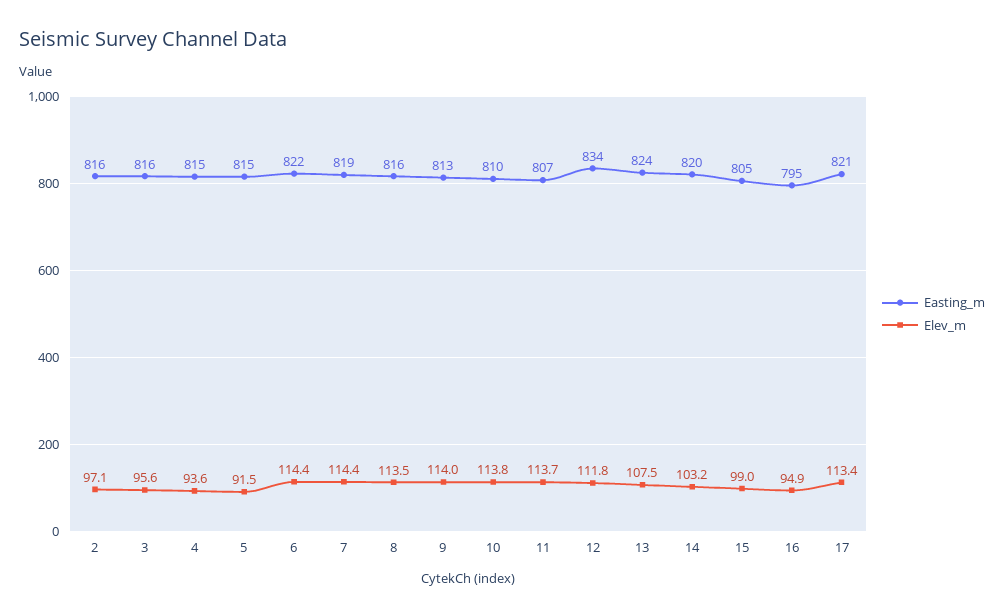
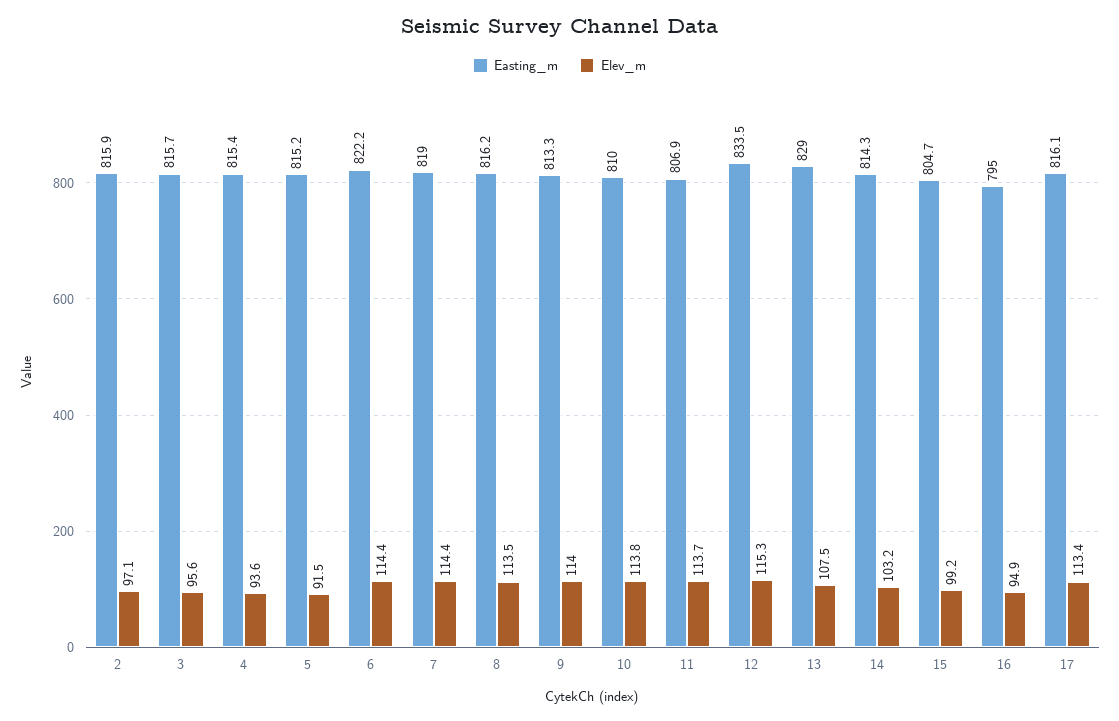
  {
    "Easting_m": {
      "2": 815.9,
      "3": 815.7,
      "4": 815.4,
      "5": 815.2,
      "6": 822.2,
      "7": 819,
      "8": 816.2,
      "9": 813.3,
      "10": 810,
      "11": 806.9,
      "12": 833.5,
-     "13": 824,
+     "13": 829,
-     "14": 820,
+     "14": 814.3,
      "15": 804.7,
      "16": 795,
-     "17": 821
+     "17": 816.1
    },
    "Elev_m": {
      "2": 97.1,
      "3": 95.6,
      "4": 93.6,
      "5": 91.5,
      "6": 114.4,
      "7": 114.4,
      "8": 113.5,
      "9": 114,
      "10": 113.8,
      "11": 113.7,
-     "12": 111.8,
+     "12": 115.3,
      "13": 107.5,
      "14": 103.2,
-     "15": 99,
+     "15": 99.2,
      "16": 94.9,
      "17": 113.4
    }
  }

